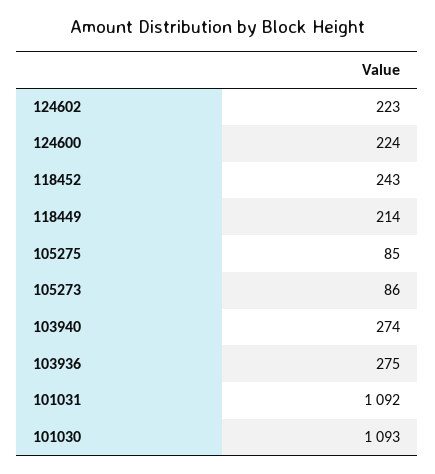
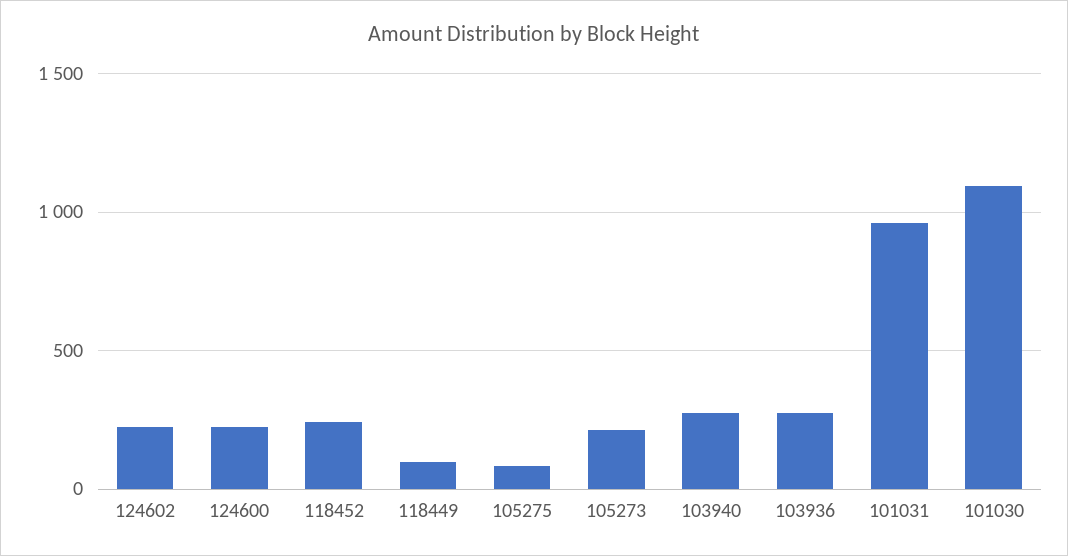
  {
    "124602": 223,
    "124600": 224,
    "118452": 243,
-   "118449": 214,
+   "118449": 100,
    "105275": 85,
-   "105273": 86,
+   "105273": 200,
    "103940": 274,
    "103936": 275,
-   "101031": 1092,
+   "101031": 950,
    "101030": 1093
  }

